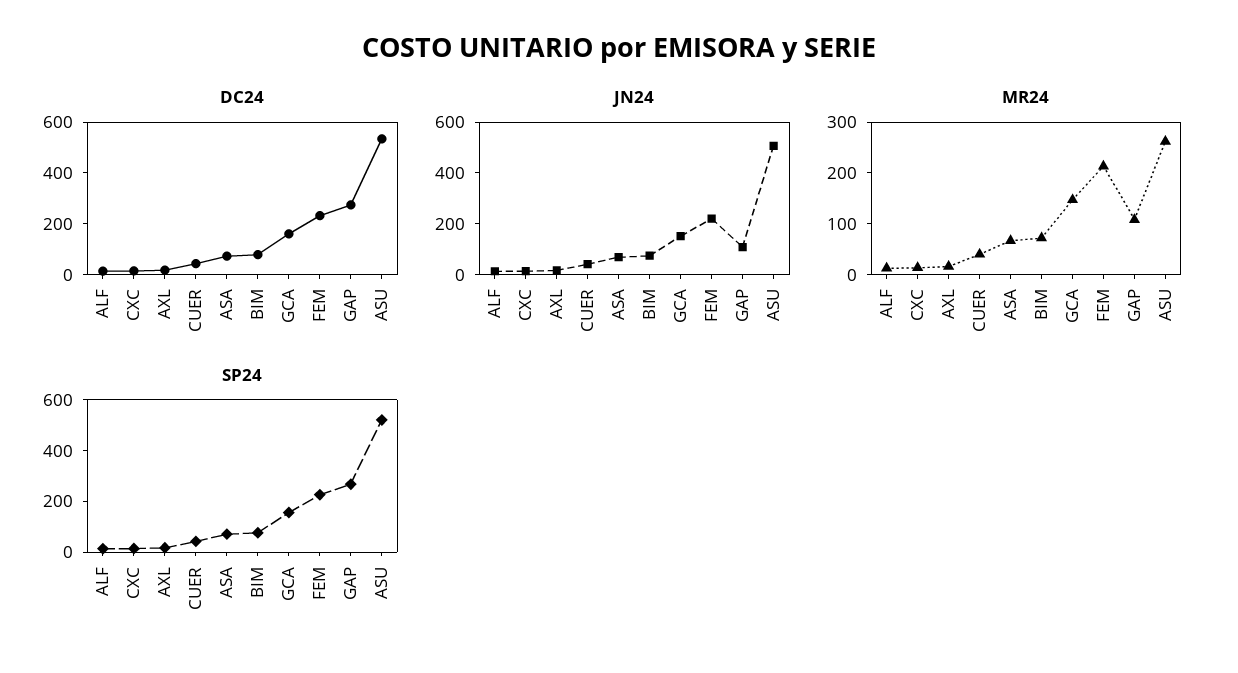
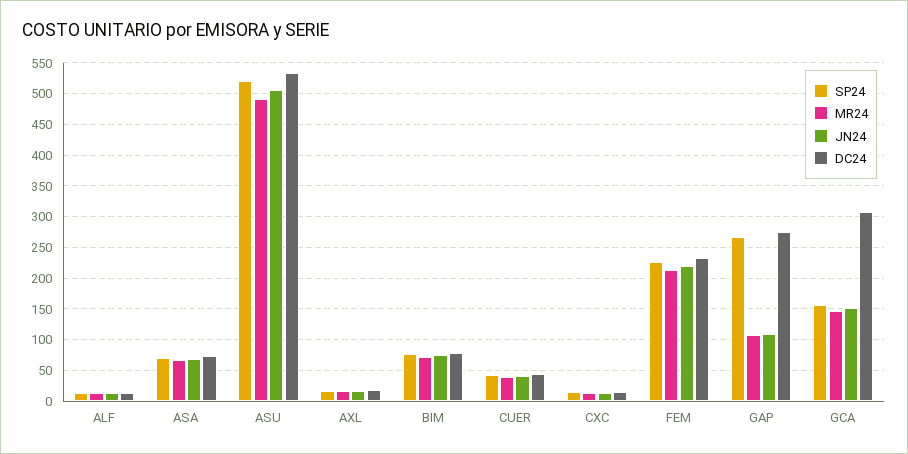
  {
    "DC24": {
      "ALF": 10,
      "CXC": 10,
      "AXL": 20,
      "CUER": 40,
      "ASA": 70,
      "BIM": 80,
-     "GCA": 150,
+     "GCA": 310,
      "FEM": 230,
      "GAP": 270,
      "ASU": 530
    },
    "JN24": {
      "ALF": 10,
      "CXC": 10,
      "AXL": 20,
      "CUER": 40,
      "ASA": 70,
      "BIM": 70,
      "GCA": 150,
      "FEM": 220,
      "GAP": 110,
      "ASU": 510
    },
    "MR24": {
      "ALF": 10,
      "CXC": 10,
      "AXL": 20,
      "CUER": 40,
      "ASA": 70,
      "BIM": 70,
      "GCA": 150,
      "FEM": 210,
      "GAP": 110,
-     "ASU": 260
+     "ASU": 490
    },
    "SP24": {
      "ALF": 10,
      "CXC": 10,
      "AXL": 20,
      "CUER": 40,
      "ASA": 70,
      "BIM": 80,
      "GCA": 160,
      "FEM": 230,
      "GAP": 270,
      "ASU": 520
    }
  }

